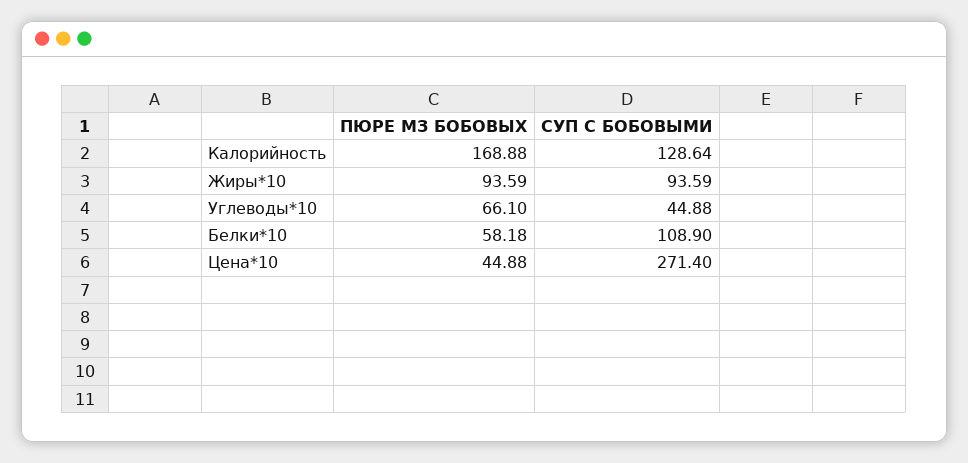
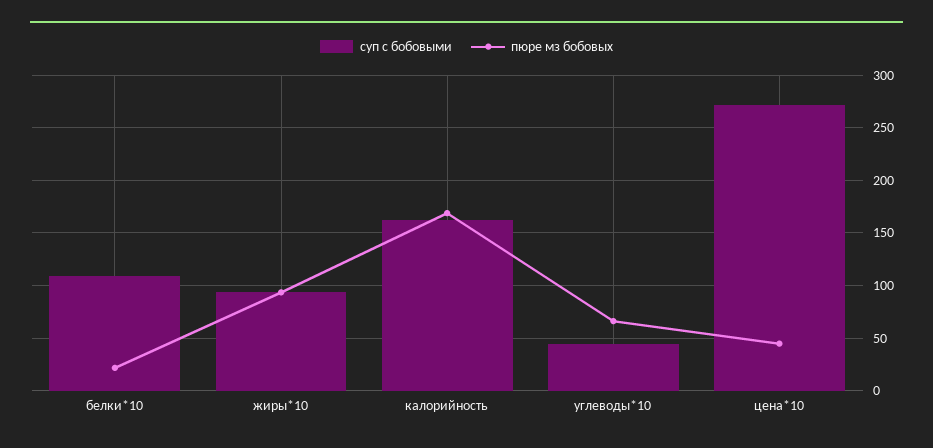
  {
    "ПЮРЕ МЗ БОБОВЫХ": {
      "Калорийность": 168.88,
      "Жиры*10": 93.59,
      "Углеводы*10": 66.1,
-     "Белки*10": 58.18,
+     "Белки*10": 20,
      "Цена*10": 44.88
    },
    "СУП С БОБОВЫМИ": {
-     "Калорийность": 128.64,
+     "Калорийность": 160,
      "Жиры*10": 93.59,
      "Углеводы*10": 44.88,
      "Белки*10": 108.9,
      "Цена*10": 271.4
    }
  }

